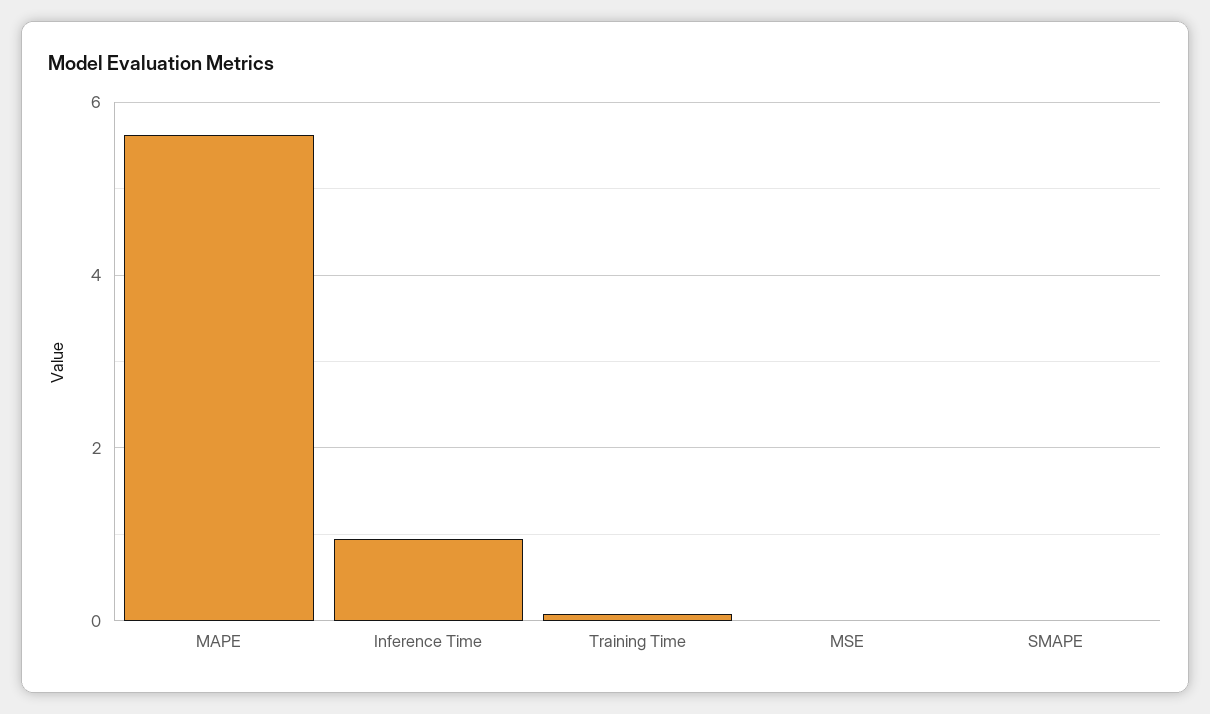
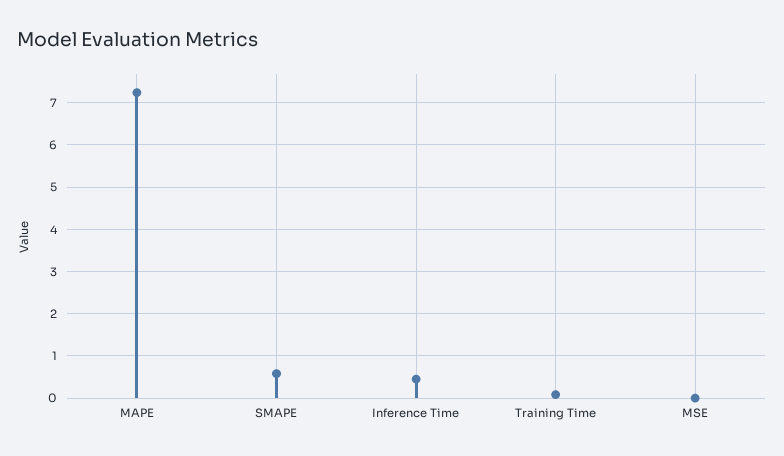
  {
-   "MAPE": 5.6,
+   "MAPE": 7.2,
-   "Inference Time": 1,
+   "Inference Time": 0.4,
    "Training Time": 0,
    "MSE": 0,
-   "SMAPE": 0
+   "SMAPE": 0.6
  }

